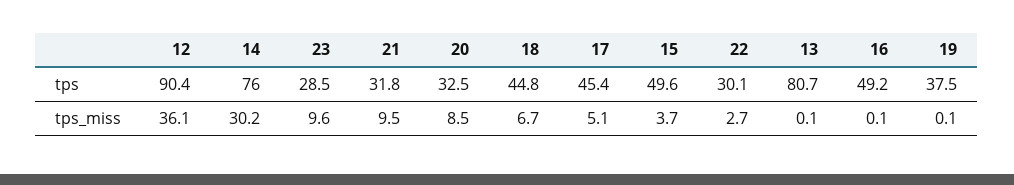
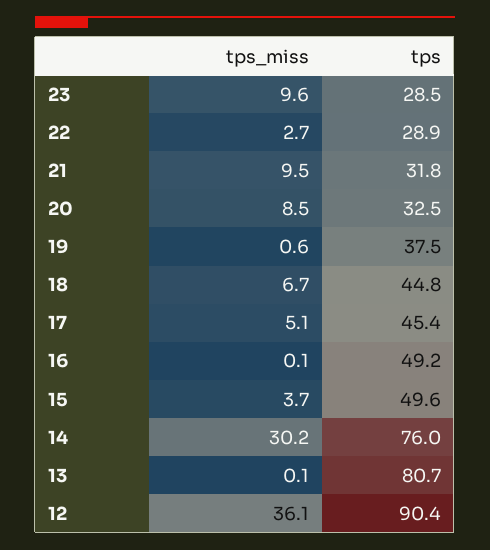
  {
    "12": {
      "tps": 90.4,
      "tps_miss": 36.1
    },
    "14": {
      "tps": 76,
      "tps_miss": 30.2
    },
    "23": {
      "tps": 28.5,
      "tps_miss": 9.6
    },
    "21": {
      "tps": 31.8,
      "tps_miss": 9.5
    },
    "20": {
      "tps": 32.5,
      "tps_miss": 8.5
    },
    "18": {
      "tps": 44.8,
      "tps_miss": 6.7
    },
    "17": {
      "tps": 45.4,
      "tps_miss": 5.1
    },
    "15": {
      "tps": 49.6,
      "tps_miss": 3.7
    },
    "22": {
-     "tps": 30.1,
+     "tps": 28.9,
      "tps_miss": 2.7
    },
    "13": {
      "tps": 80.7,
      "tps_miss": 0.1
    },
    "16": {
      "tps": 49.2,
      "tps_miss": 0.1
    },
    "19": {
      "tps": 37.5,
-     "tps_miss": 0.1
+     "tps_miss": 0.6
    }
  }

